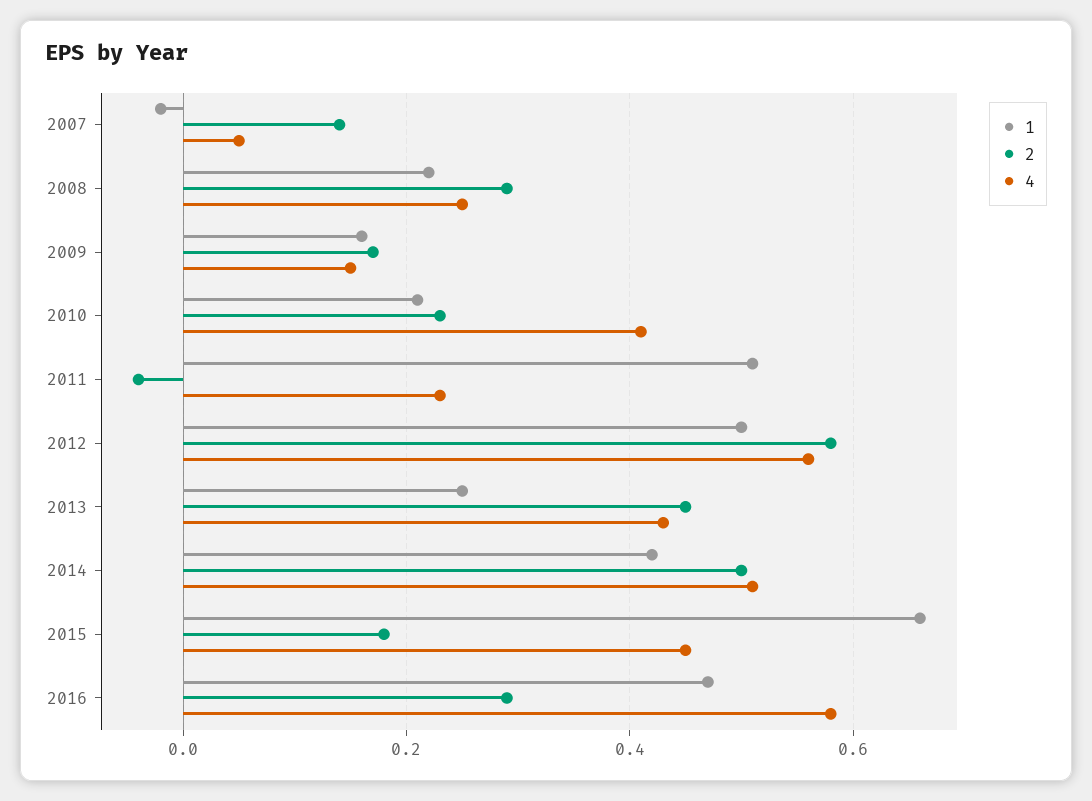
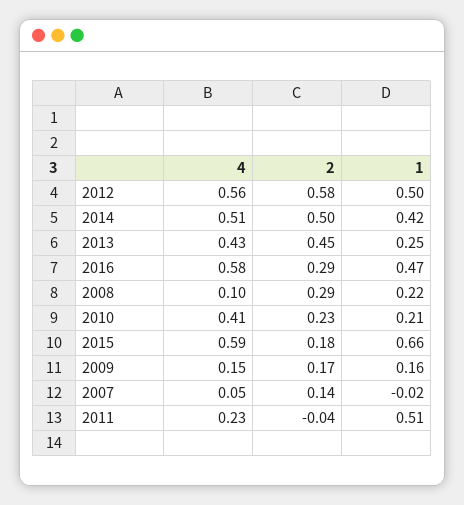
  {
    "1": {
      "2007": -0.02,
      "2008": 0.22,
      "2009": 0.16,
      "2010": 0.21,
      "2011": 0.51,
      "2012": 0.5,
      "2013": 0.25,
      "2014": 0.42,
      "2015": 0.66,
      "2016": 0.47
    },
    "2": {
      "2007": 0.14,
      "2008": 0.29,
      "2009": 0.17,
      "2010": 0.23,
      "2011": -0.04,
      "2012": 0.58,
      "2013": 0.45,
      "2014": 0.5,
      "2015": 0.18,
      "2016": 0.29
    },
    "4": {
      "2007": 0.05,
-     "2008": 0.25,
+     "2008": 0.1,
      "2009": 0.15,
      "2010": 0.41,
      "2011": 0.23,
      "2012": 0.56,
      "2013": 0.43,
      "2014": 0.51,
-     "2015": 0.45,
+     "2015": 0.59,
      "2016": 0.58
    }
  }

